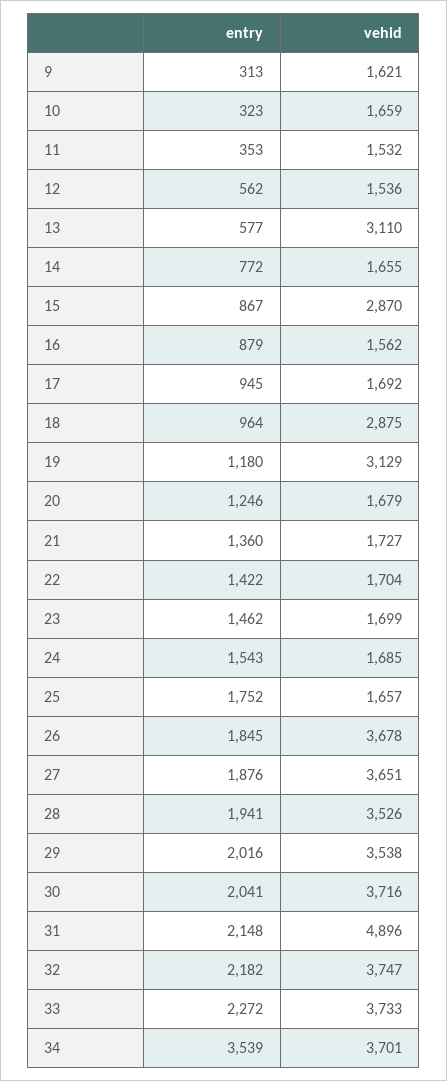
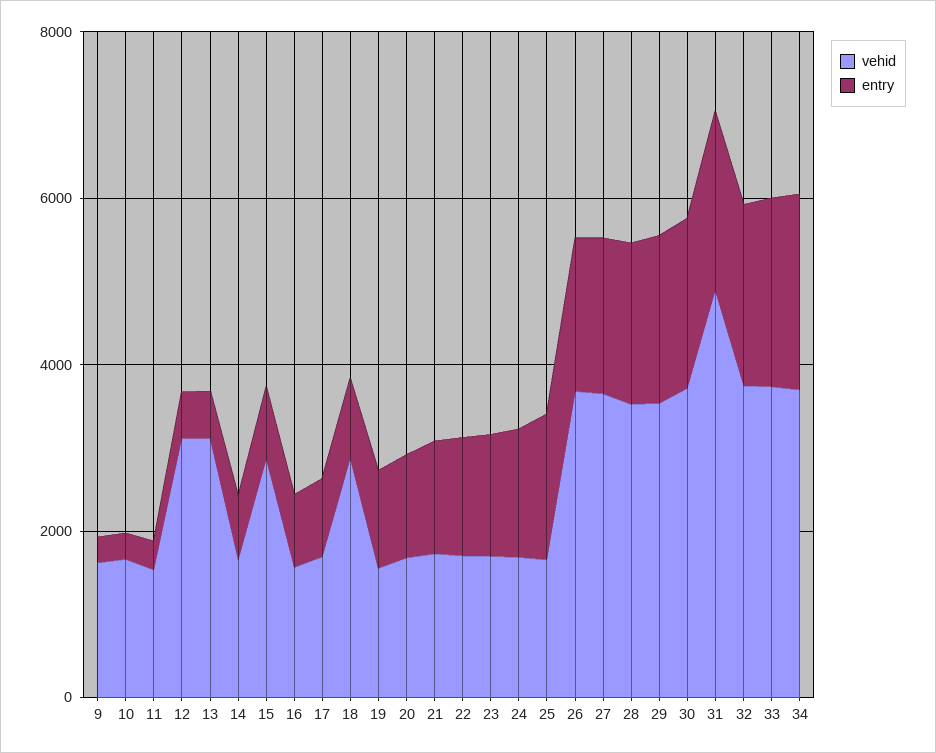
  {
    "entry": {
      "9": 313,
      "10": 323,
      "11": 353,
      "12": 562,
      "13": 577,
      "14": 772,
      "15": 867,
      "16": 879,
      "17": 945,
      "18": 964,
      "19": 1180,
      "20": 1246,
      "21": 1360,
      "22": 1422,
      "23": 1462,
      "24": 1543,
      "25": 1752,
      "26": 1845,
      "27": 1876,
      "28": 1941,
      "29": 2016,
      "30": 2041,
      "31": 2148,
      "32": 2182,
      "33": 2272,
-     "34": 3539
+     "34": 2500
    },
    "vehid": {
      "9": 1621,
      "10": 1659,
      "11": 1532,
-     "12": 1536,
+     "12": 3000,
      "13": 3110,
      "14": 1655,
      "15": 2870,
      "16": 1562,
      "17": 1692,
      "18": 2875,
-     "19": 3129,
+     "19": 1500,
      "20": 1679,
      "21": 1727,
      "22": 1704,
      "23": 1699,
      "24": 1685,
      "25": 1657,
      "26": 3678,
      "27": 3651,
      "28": 3526,
      "29": 3538,
      "30": 3716,
      "31": 4896,
      "32": 3747,
      "33": 3733,
      "34": 3701
    }
  }

